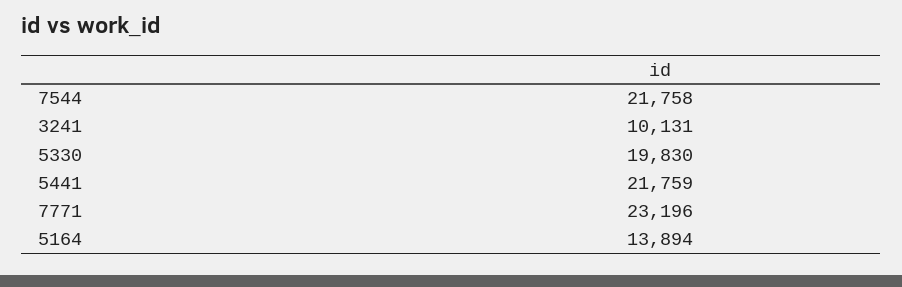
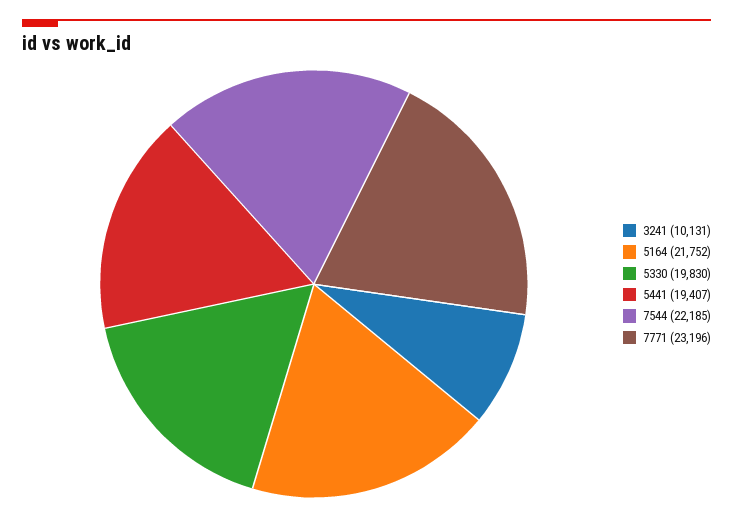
  {
-   "7544": 21758,
+   "7544": 22185,
    "3241": 10131,
    "5330": 19830,
-   "5441": 21759,
+   "5441": 19407,
    "7771": 23196,
-   "5164": 13894
+   "5164": 21752
  }

